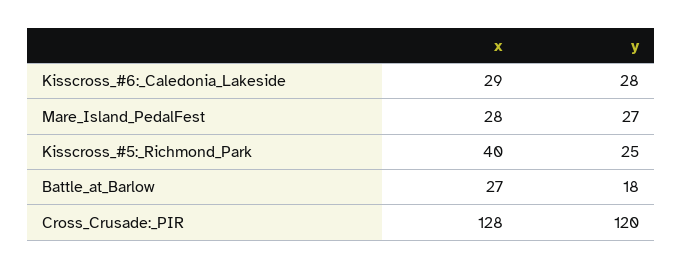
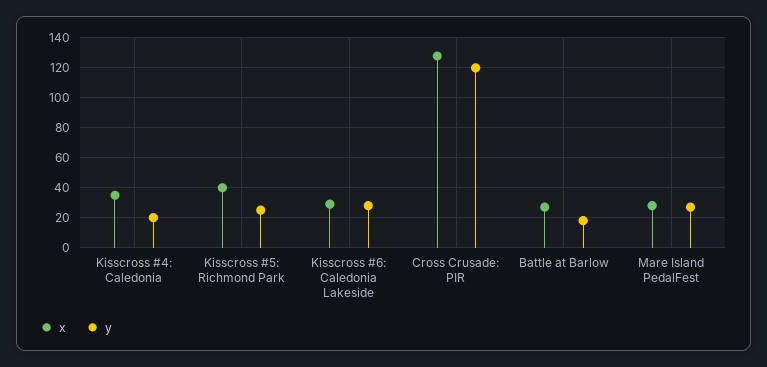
  {
    "x": {
      "Kisscross_#6:_Caledonia_Lakeside": 29,
      "Mare_Island_PedalFest": 28,
      "Kisscross_#5:_Richmond_Park": 40,
      "Battle_at_Barlow": 27,
-     "Cross_Crusade:_PIR": 128
+     "Cross_Crusade:_PIR": 128,
+     "Kisscross #4: Caledonia": 35
    },
    "y": {
      "Kisscross_#6:_Caledonia_Lakeside": 28,
      "Mare_Island_PedalFest": 27,
      "Kisscross_#5:_Richmond_Park": 25,
      "Battle_at_Barlow": 18,
-     "Cross_Crusade:_PIR": 120
+     "Cross_Crusade:_PIR": 120,
+     "Kisscross #4: Caledonia": 20
    }
  }

